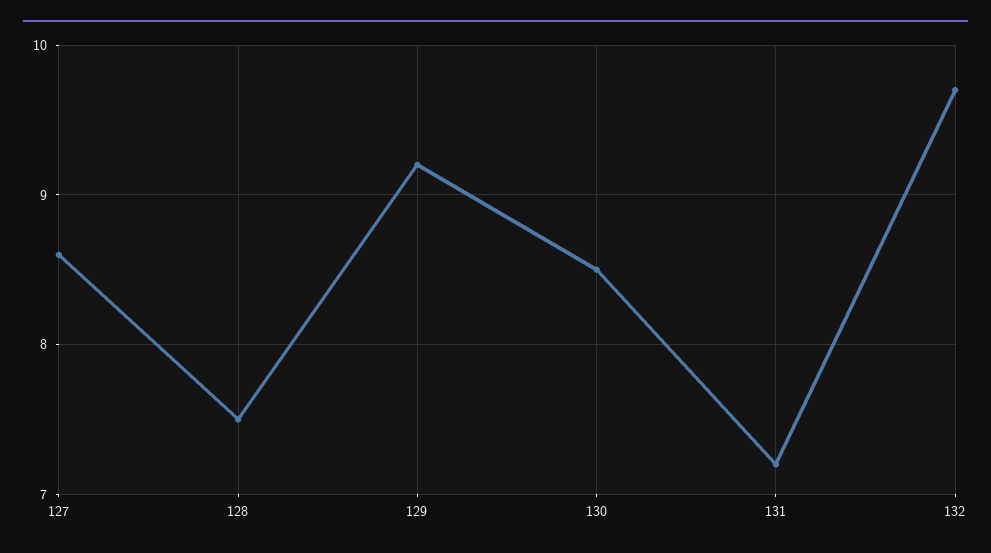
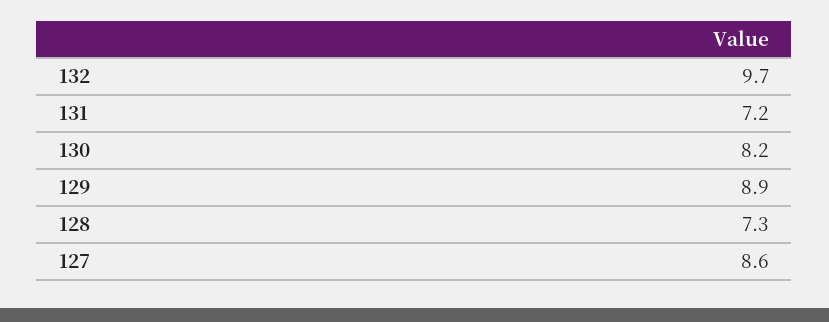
  {
    "127": 8.6,
-   "128": 7.5,
+   "128": 7.3,
-   "129": 9.2,
+   "129": 8.9,
-   "130": 8.5,
+   "130": 8.2,
    "131": 7.2,
    "132": 9.7
  }

